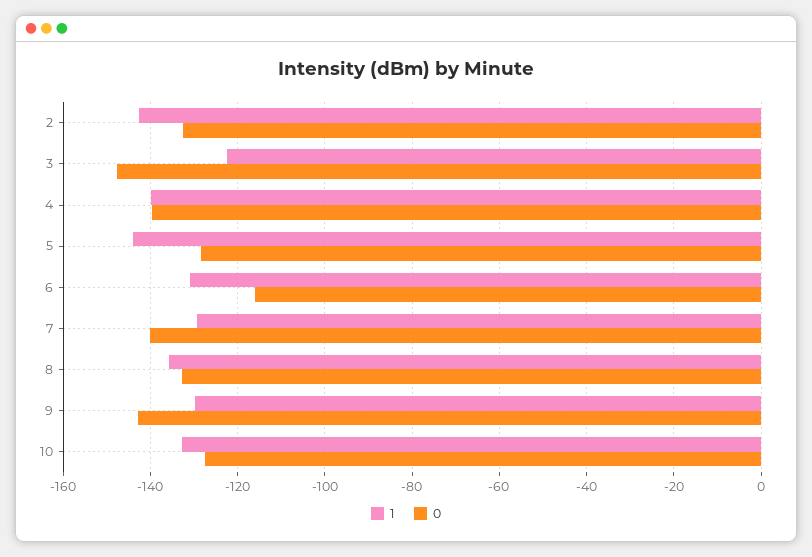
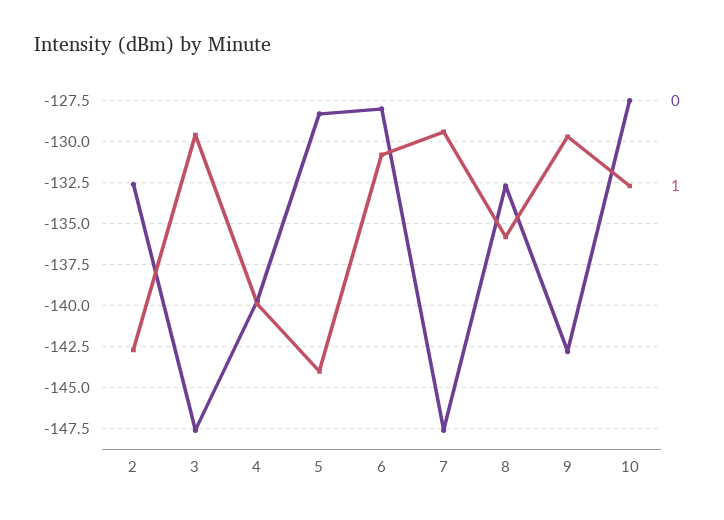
  {
    "1": {
      "2": -142.5,
-     "3": -122,
+     "3": -129.5,
      "4": -140,
      "5": -144,
      "6": -131,
      "7": -129.5,
      "8": -136,
      "9": -129.5,
      "10": -132.5
    },
    "0": {
      "2": -132.5,
      "3": -147.5,
      "4": -139.5,
      "5": -128.5,
-     "6": -116,
+     "6": -128,
-     "7": -140,
+     "7": -147.5,
      "8": -132.5,
      "9": -143,
      "10": -127.5
    }
  }

